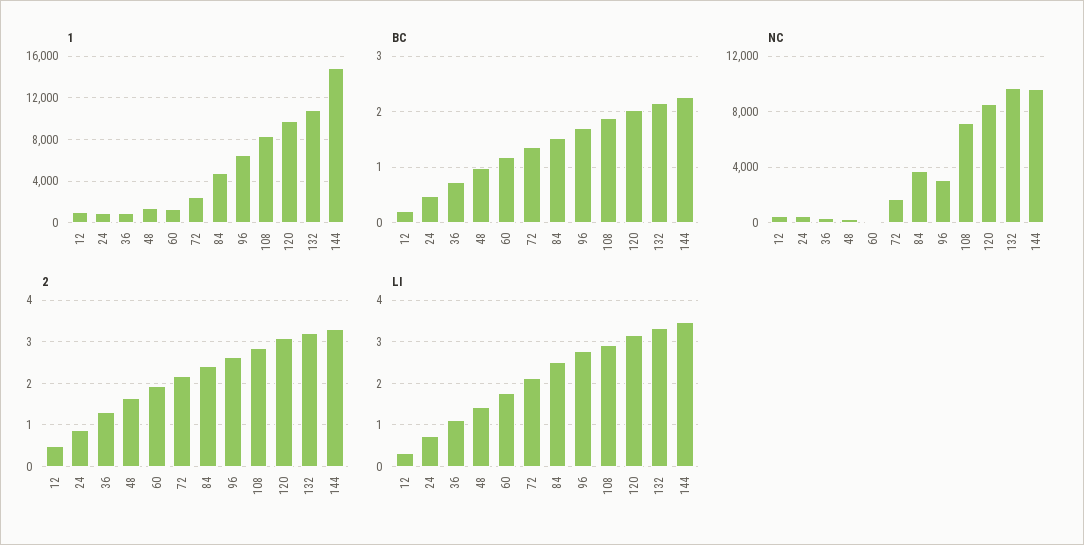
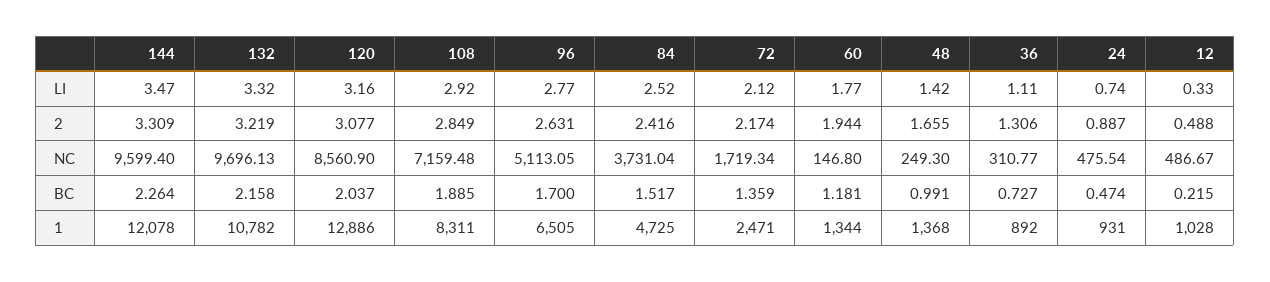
  {
    "1": {
      "12": 1028,
      "24": 931,
      "36": 892,
      "48": 1368,
      "60": 1344,
      "72": 2471,
      "84": 4725,
      "96": 6505,
      "108": 8311,
-     "120": 10000,
+     "120": 12886,
      "132": 10782,
-     "144": 15000
+     "144": 12078
    },
    "BC": {
      "12": 0.215,
      "24": 0.474,
      "36": 0.727,
      "48": 0.991,
      "60": 1.181,
      "72": 1.359,
      "84": 1.517,
      "96": 1.7,
      "108": 1.885,
      "120": 2.037,
      "132": 2.158,
      "144": 2.264
    },
    "NC": {
      "12": 486.67,
      "24": 475.54,
      "36": 310.77,
      "48": 249.3,
      "60": 146.8,
      "72": 1719.34,
      "84": 3731.04,
-     "96": 3000,
+     "96": 5113.05,
      "108": 7159.48,
      "120": 8560.9,
      "132": 9696.13,
      "144": 9599.4
    },
    "2": {
      "12": 0.488,
      "24": 0.887,
      "36": 1.306,
      "48": 1.655,
      "60": 1.944,
      "72": 2.174,
      "84": 2.416,
      "96": 2.631,
      "108": 2.849,
      "120": 3.077,
      "132": 3.219,
      "144": 3.309
    },
    "LI": {
      "12": 0.33,
      "24": 0.74,
      "36": 1.11,
      "48": 1.42,
      "60": 1.77,
      "72": 2.12,
      "84": 2.52,
      "96": 2.77,
      "108": 2.92,
      "120": 3.16,
      "132": 3.32,
      "144": 3.47
    }
  }

